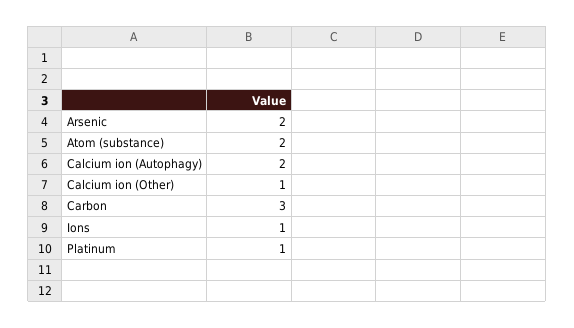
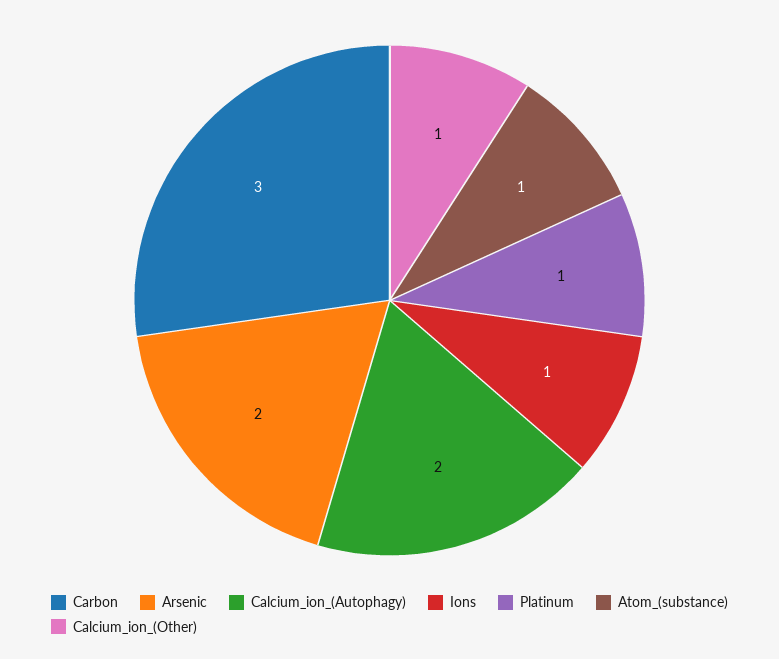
  {
    "Arsenic": 2,
-   "Atom (substance)": 2,
+   "Atom (substance)": 1,
    "Calcium ion (Autophagy)": 2,
    "Calcium ion (Other)": 1,
    "Carbon": 3,
    "Ions": 1,
    "Platinum": 1
  }

